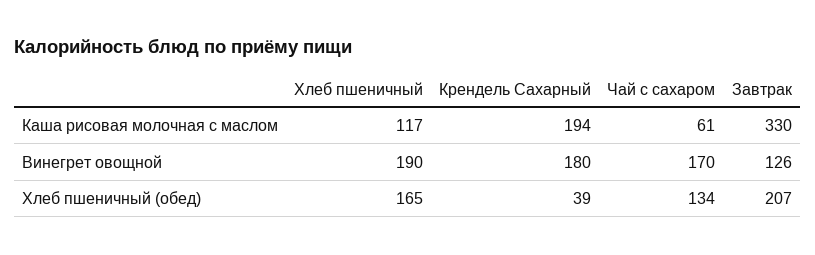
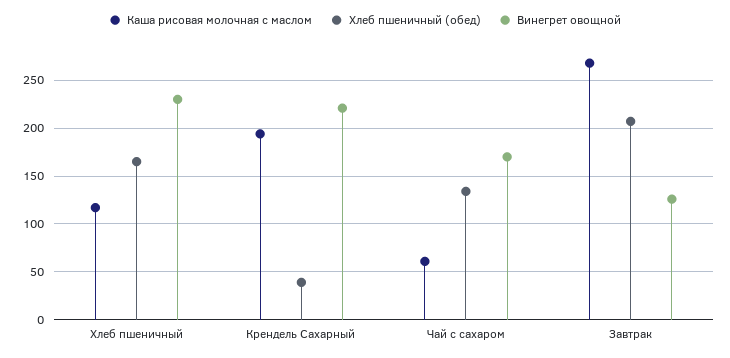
  {
    "Каша рисовая молочная с маслом": {
      "Хлеб пшеничный": 117,
      "Крендель Сахарный": 194,
      "Чай с сахаром": 61,
-     "Завтрак": 330
+     "Завтрак": 270
    },
    "Винегрет овощной": {
-     "Хлеб пшеничный": 190,
+     "Хлеб пшеничный": 230,
-     "Крендель Сахарный": 180,
+     "Крендель Сахарный": 220,
      "Чай с сахаром": 170,
      "Завтрак": 126
    },
    "Хлеб пшеничный (обед)": {
      "Хлеб пшеничный": 165,
      "Крендель Сахарный": 39,
      "Чай с сахаром": 134,
      "Завтрак": 207
    }
  }

